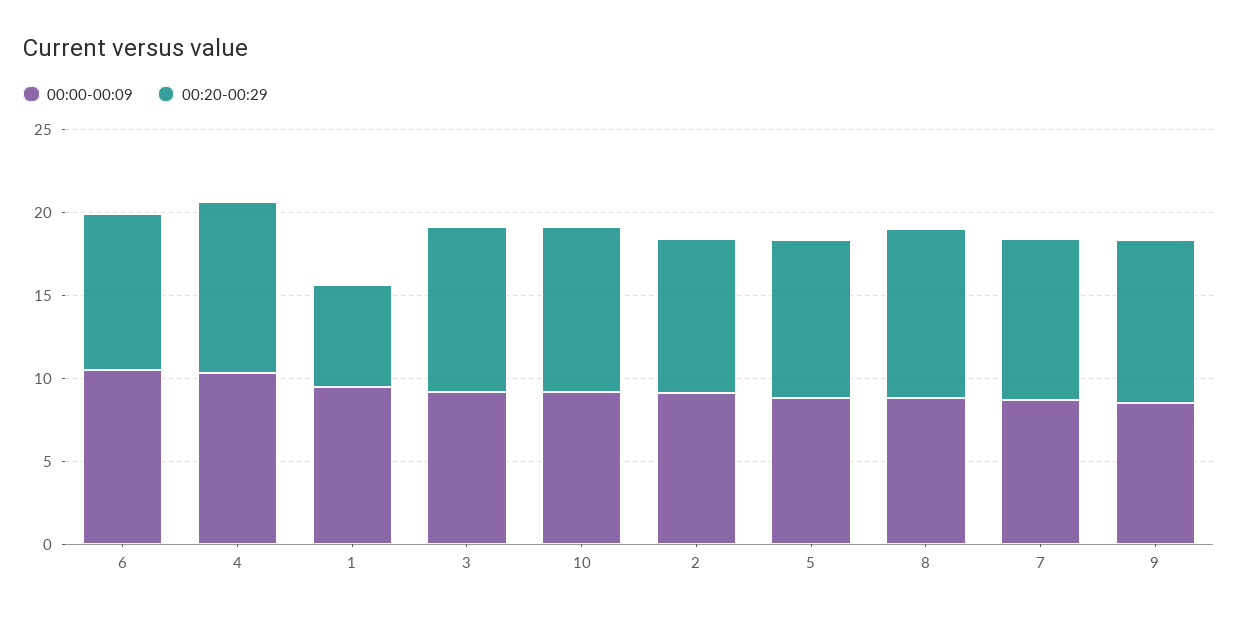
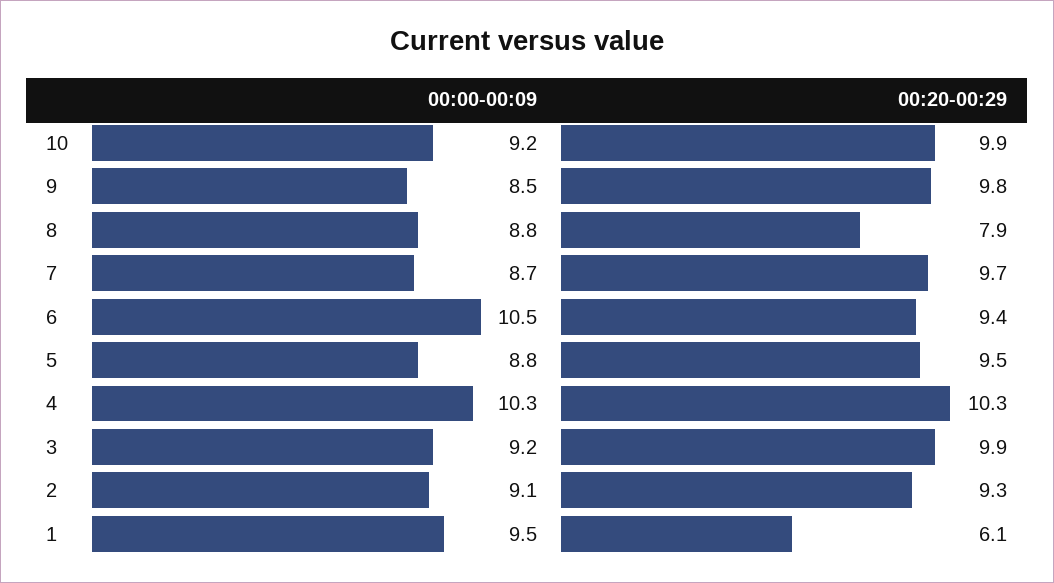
  {
    "00:00-00:09": {
      "6": 10.5,
      "4": 10.3,
      "1": 9.5,
      "3": 9.2,
      "10": 9.2,
      "2": 9.1,
      "5": 8.8,
      "8": 8.8,
      "7": 8.7,
      "9": 8.5
    },
    "00:20-00:29": {
      "6": 9.4,
      "4": 10.3,
      "1": 6.1,
      "3": 9.9,
      "10": 9.9,
      "2": 9.3,
      "5": 9.5,
-     "8": 10,
+     "8": 7.9,
      "7": 9.7,
      "9": 9.8
    }
  }

